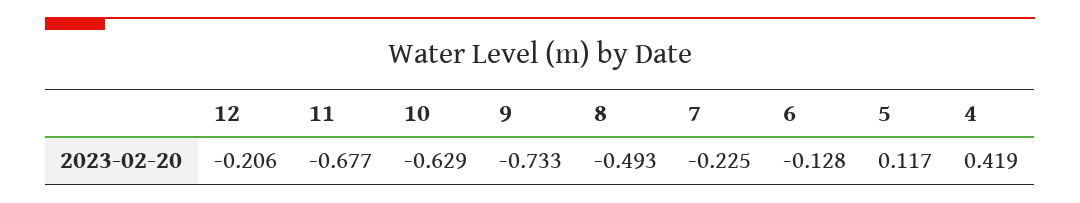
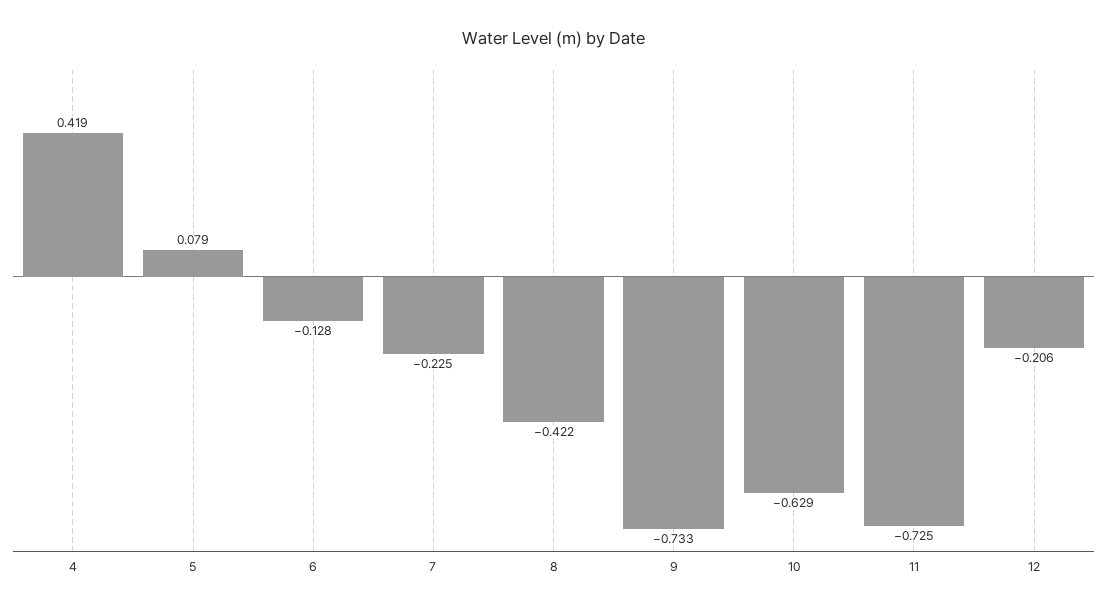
  {
    "12": -0.206,
-   "11": -0.677,
+   "11": -0.725,
    "10": -0.629,
    "9": -0.733,
-   "8": -0.493,
+   "8": -0.422,
    "7": -0.225,
    "6": -0.128,
-   "5": 0.117,
+   "5": 0.079,
    "4": 0.419
  }

